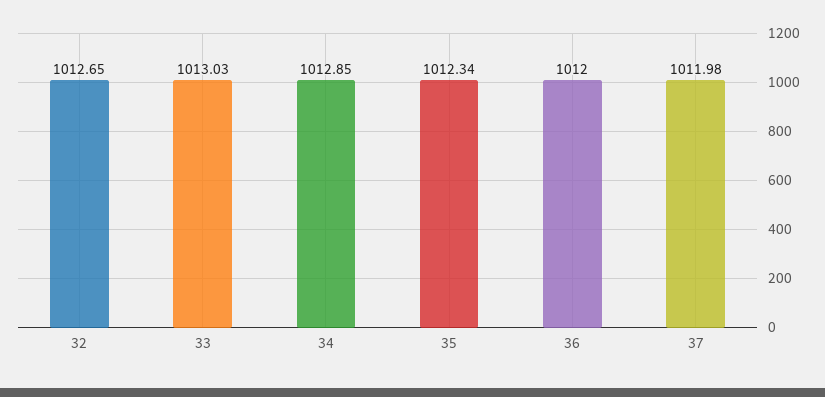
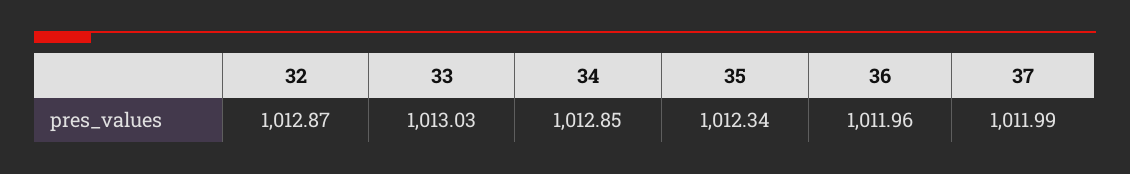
  {
-   "32": 1012.65,
+   "32": 1012.87,
    "33": 1013.03,
    "34": 1012.85,
    "35": 1012.34,
-   "36": 1012,
+   "36": 1011.96,
-   "37": 1011.98
+   "37": 1011.99
  }

